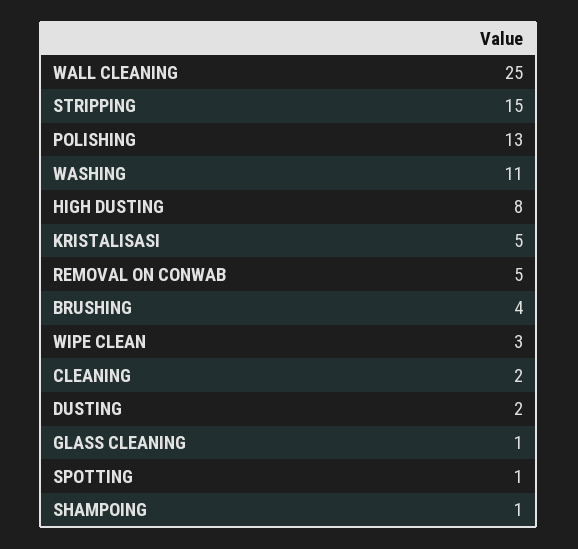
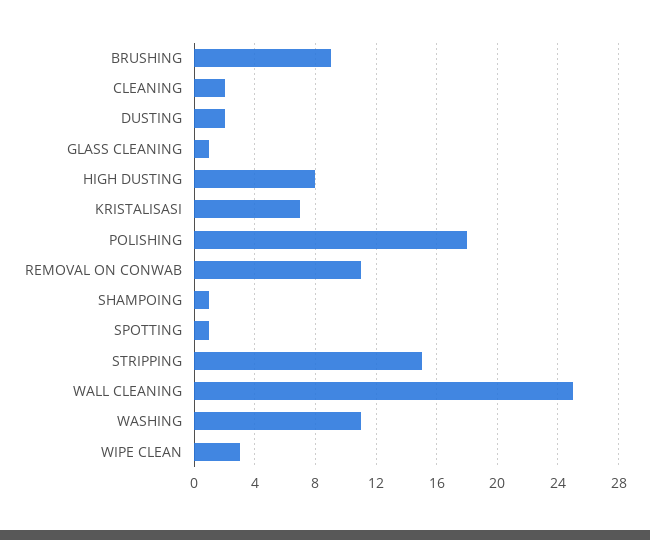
  {
    "WALL CLEANING": 25,
    "STRIPPING": 15,
-   "POLISHING": 13,
+   "POLISHING": 18,
    "WASHING": 11,
    "HIGH DUSTING": 8,
-   "KRISTALISASI": 5,
+   "KRISTALISASI": 7,
-   "REMOVAL ON CONWAB": 5,
+   "REMOVAL ON CONWAB": 11,
-   "BRUSHING": 4,
+   "BRUSHING": 9,
    "WIPE CLEAN": 3,
    "CLEANING": 2,
    "DUSTING": 2,
    "GLASS CLEANING": 1,
    "SPOTTING": 1,
    "SHAMPOING": 1
  }

